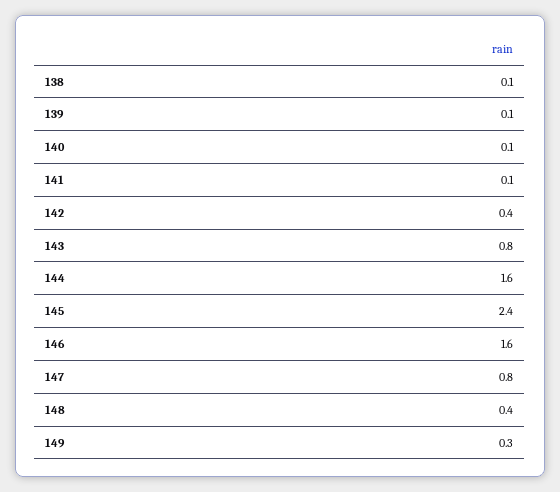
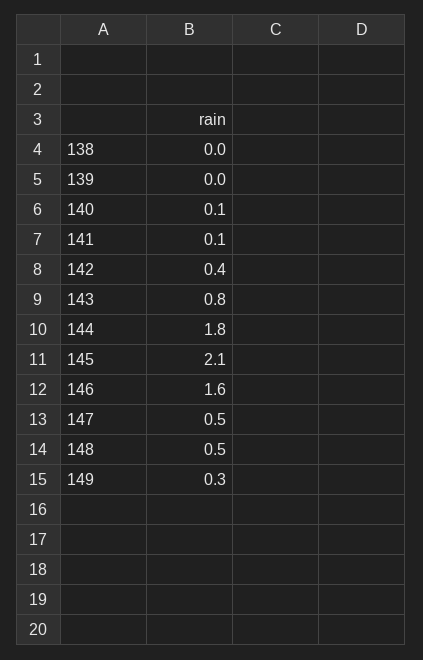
  {
-   "138": 0.1,
+   "138": 0,
-   "139": 0.1,
+   "139": 0,
    "140": 0.1,
    "141": 0.1,
    "142": 0.4,
    "143": 0.8,
-   "144": 1.6,
+   "144": 1.8,
-   "145": 2.4,
+   "145": 2.1,
    "146": 1.6,
-   "147": 0.8,
+   "147": 0.5,
-   "148": 0.4,
+   "148": 0.5,
    "149": 0.3
  }

